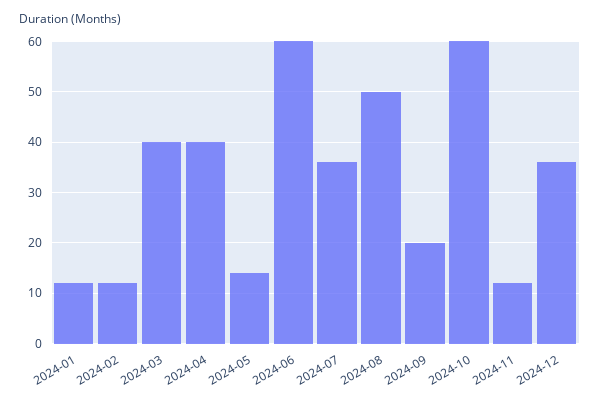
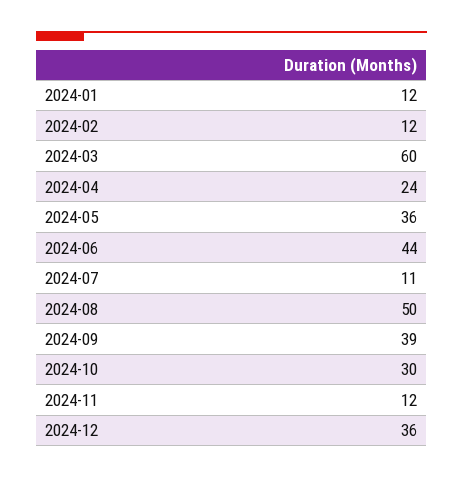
  {
    "2024-01": 12,
    "2024-02": 12,
-   "2024-03": 40,
+   "2024-03": 60,
-   "2024-04": 40,
+   "2024-04": 24,
-   "2024-05": 15,
+   "2024-05": 36,
-   "2024-06": 60,
+   "2024-06": 44,
-   "2024-07": 35,
+   "2024-07": 11,
    "2024-08": 50,
-   "2024-09": 20,
+   "2024-09": 39,
-   "2024-10": 60,
+   "2024-10": 30,
    "2024-11": 12,
    "2024-12": 36
  }

